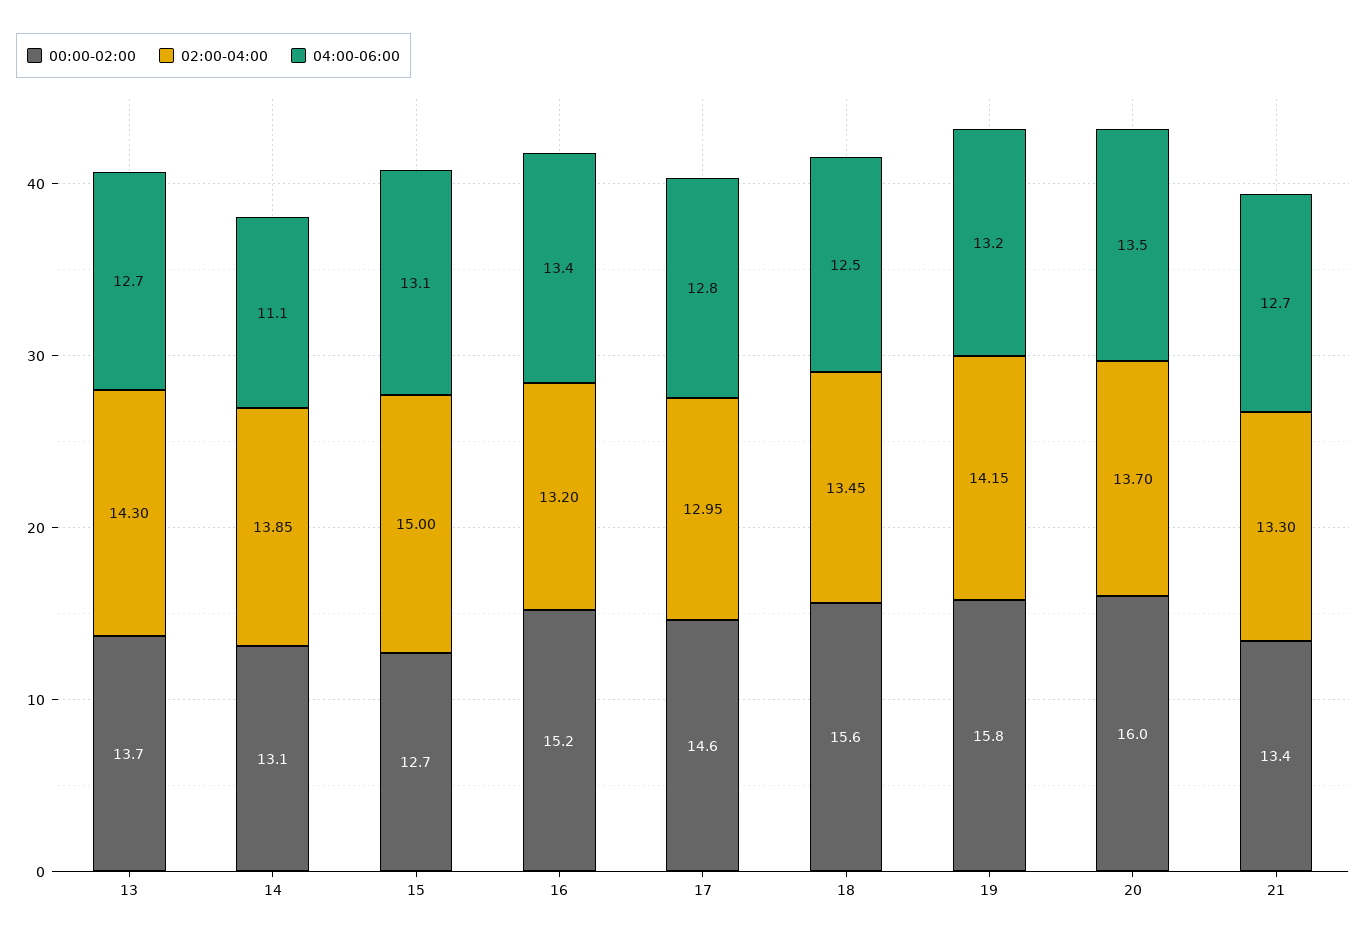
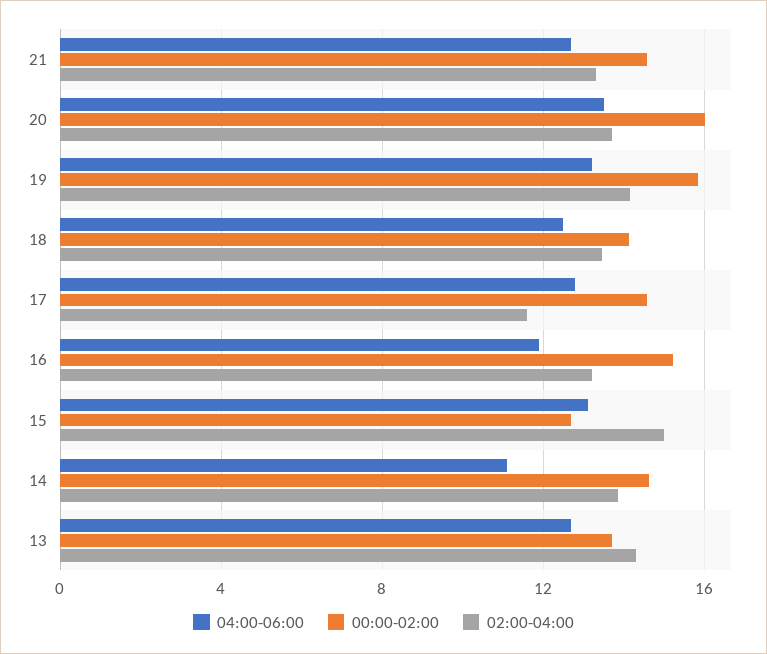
  {
    "00:00-02:00": {
      "13": 13.7,
-     "14": 13.1,
+     "14": 14.5,
      "15": 12.7,
      "16": 15.2,
      "17": 14.6,
-     "18": 15.6,
+     "18": 14,
      "19": 15.8,
      "20": 16,
-     "21": 13.4
+     "21": 14.5
    },
    "02:00-04:00": {
      "13": 14.3,
      "14": 13.85,
      "15": 15,
      "16": 13.2,
-     "17": 12.95,
+     "17": 11.5,
      "18": 13.45,
      "19": 14.15,
      "20": 13.7,
      "21": 13.3
    },
    "04:00-06:00": {
      "13": 12.7,
      "14": 11.1,
      "15": 13.1,
-     "16": 13.4,
+     "16": 12,
      "17": 12.8,
      "18": 12.5,
      "19": 13.2,
      "20": 13.5,
      "21": 12.7
    }
  }

